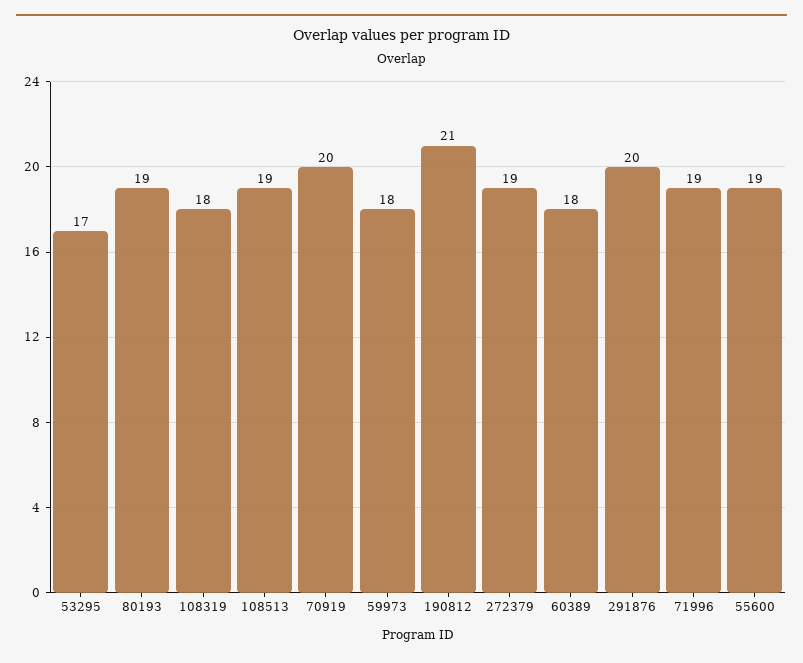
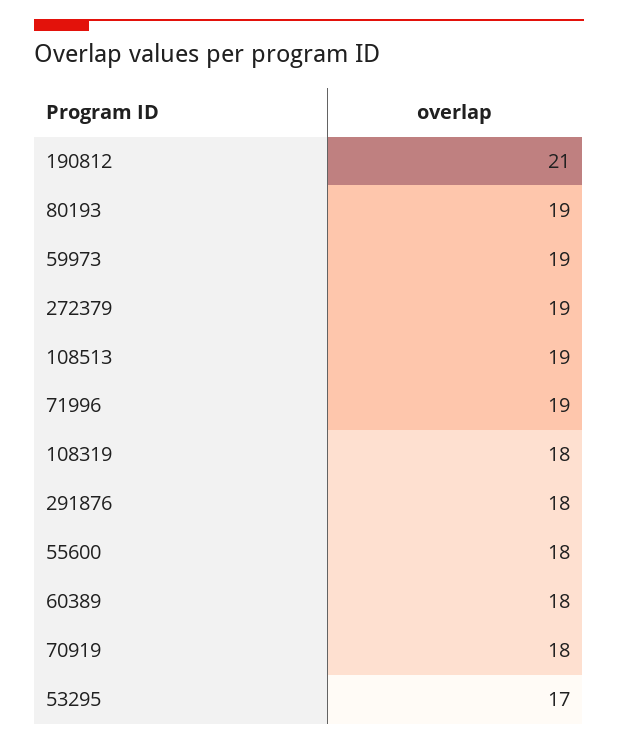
  {
    "53295": 17,
    "80193": 19,
    "108319": 18,
    "108513": 19,
-   "70919": 20,
+   "70919": 18,
-   "59973": 18,
+   "59973": 19,
    "190812": 21,
    "272379": 19,
    "60389": 18,
-   "291876": 20,
+   "291876": 18,
    "71996": 19,
-   "55600": 19
+   "55600": 18
  }

